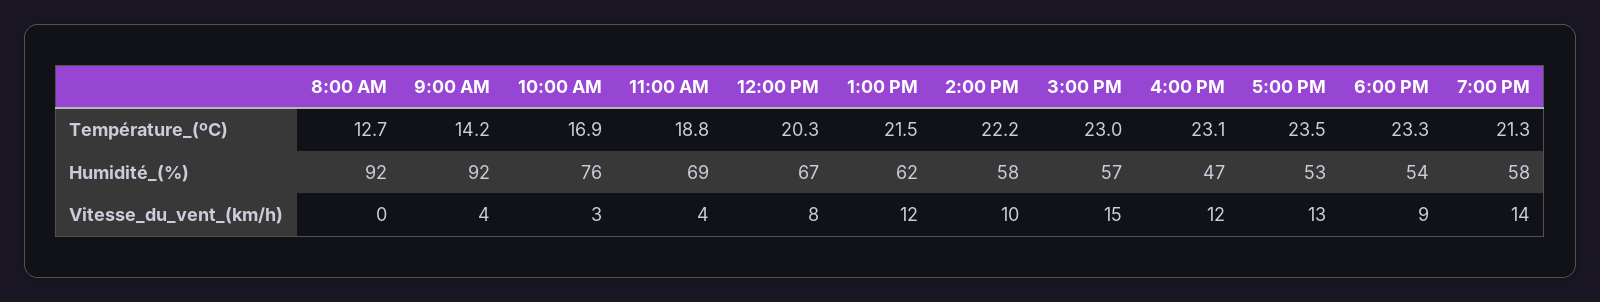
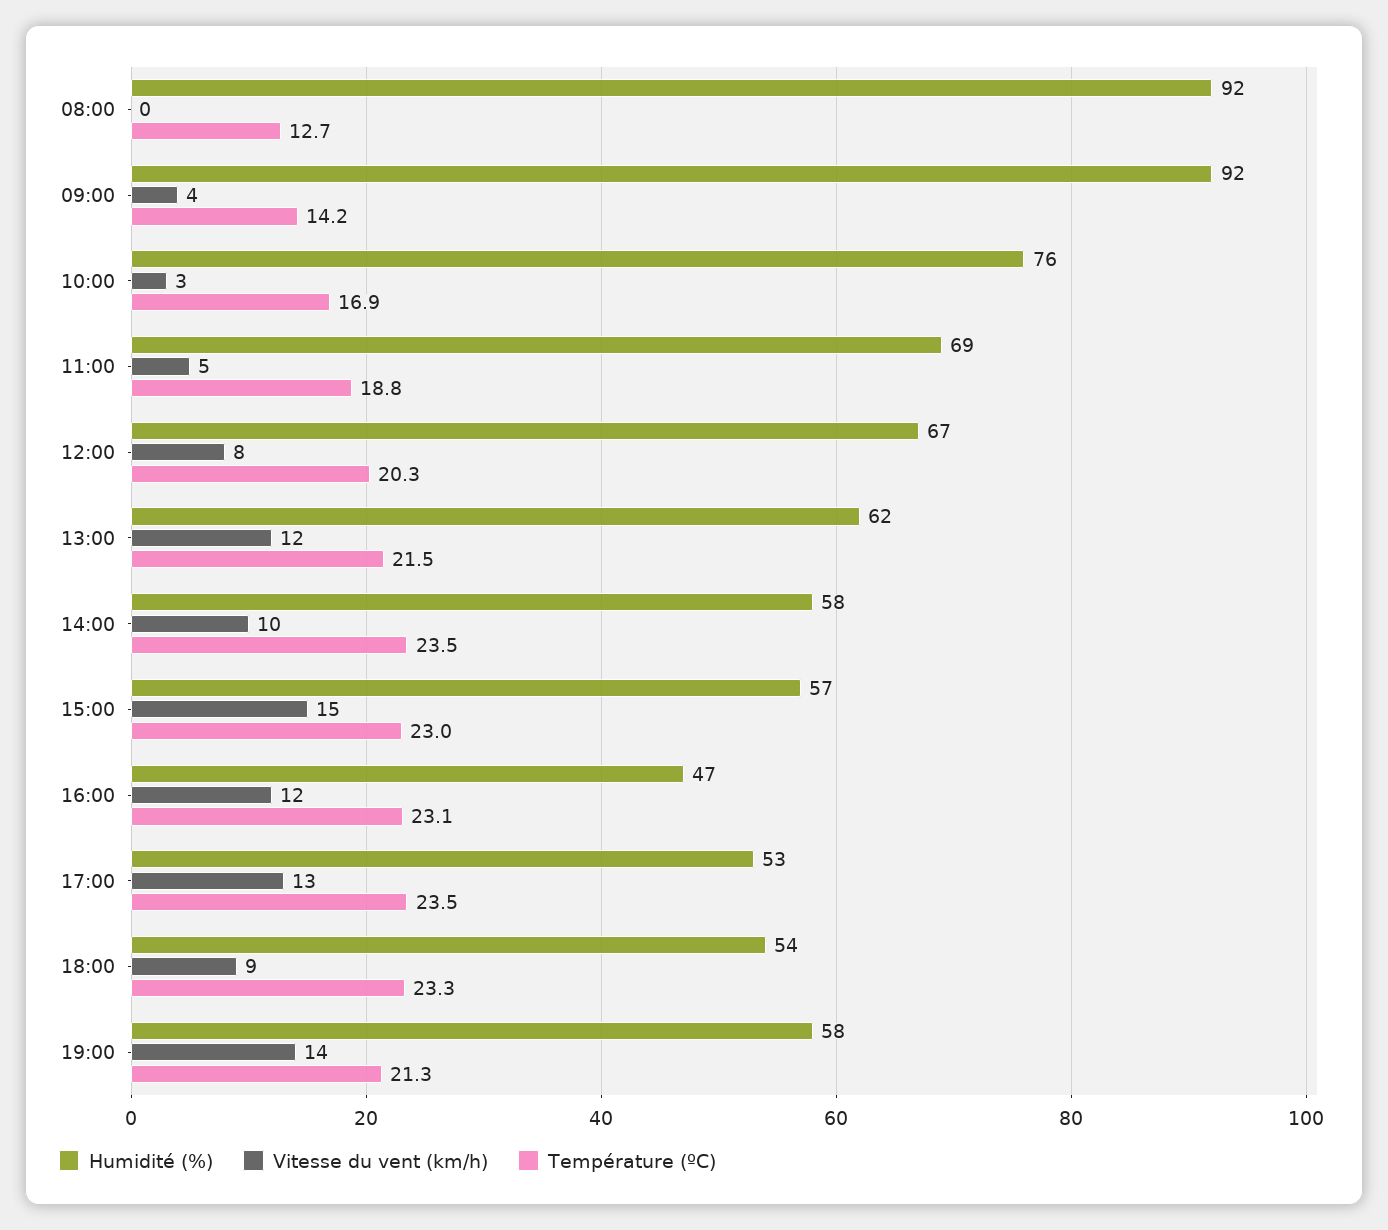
  {
    "Température_(ºC)": {
      "8:00 AM": 12.7,
      "9:00 AM": 14.2,
      "10:00 AM": 16.9,
      "11:00 AM": 18.8,
      "12:00 PM": 20.3,
      "1:00 PM": 21.5,
-     "2:00 PM": 22.2,
+     "2:00 PM": 23.5,
      "3:00 PM": 23,
      "4:00 PM": 23.1,
      "5:00 PM": 23.5,
      "6:00 PM": 23.3,
      "7:00 PM": 21.3
    },
    "Humidité_(%)": {
      "8:00 AM": 92,
      "9:00 AM": 92,
      "10:00 AM": 76,
      "11:00 AM": 69,
      "12:00 PM": 67,
      "1:00 PM": 62,
      "2:00 PM": 58,
      "3:00 PM": 57,
      "4:00 PM": 47,
      "5:00 PM": 53,
      "6:00 PM": 54,
      "7:00 PM": 58
    },
    "Vitesse_du_vent_(km/h)": {
      "8:00 AM": 0,
      "9:00 AM": 4,
      "10:00 AM": 3,
-     "11:00 AM": 4,
+     "11:00 AM": 5,
      "12:00 PM": 8,
      "1:00 PM": 12,
      "2:00 PM": 10,
      "3:00 PM": 15,
      "4:00 PM": 12,
      "5:00 PM": 13,
      "6:00 PM": 9,
      "7:00 PM": 14
    }
  }

